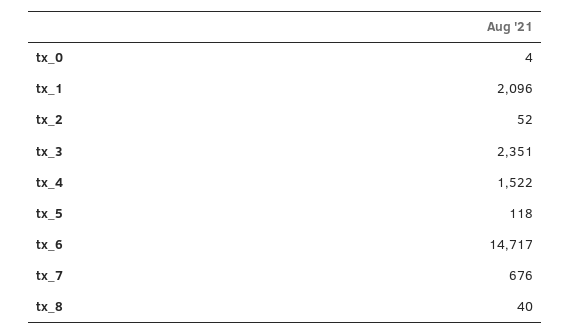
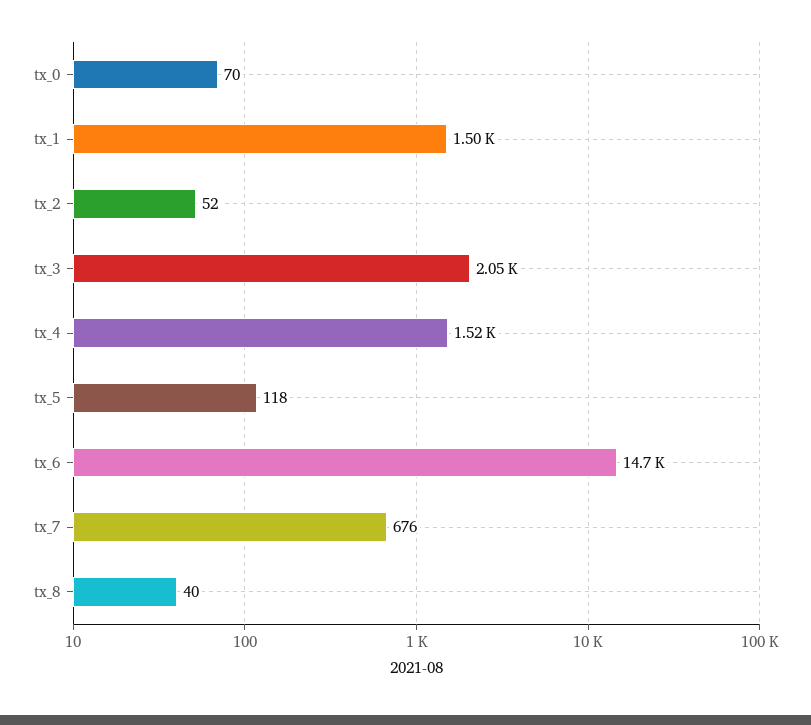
  {
-   "tx_0": 4,
+   "tx_0": 70,
-   "tx_1": 2096,
+   "tx_1": 1500,
    "tx_2": 52,
-   "tx_3": 2351,
+   "tx_3": 2050,
    "tx_4": 1522,
    "tx_5": 118,
    "tx_6": 14717,
    "tx_7": 676,
    "tx_8": 40
  }

